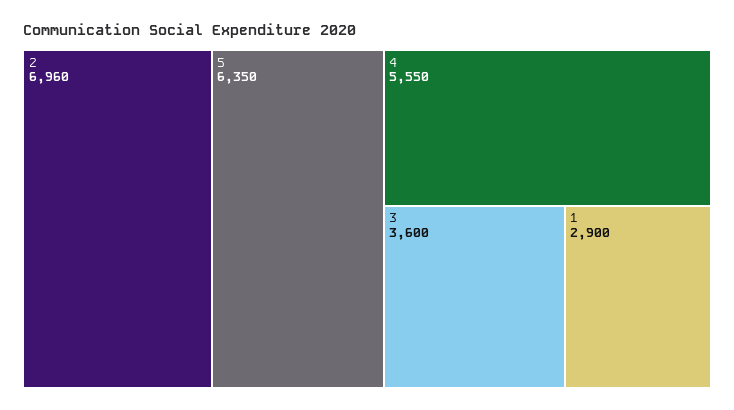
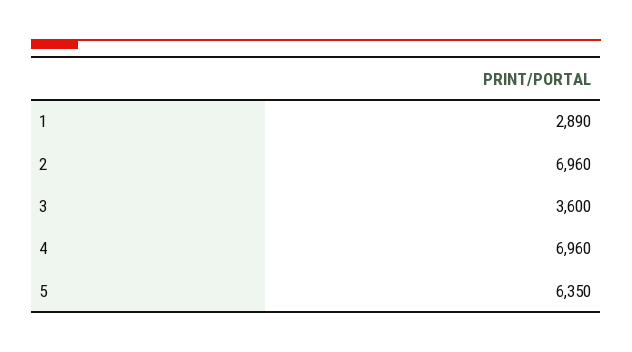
  {
    "2": 6960,
    "5": 6350,
-   "4": 5550,
+   "4": 6960,
    "3": 3600,
-   "1": 2900
+   "1": 2890
  }

